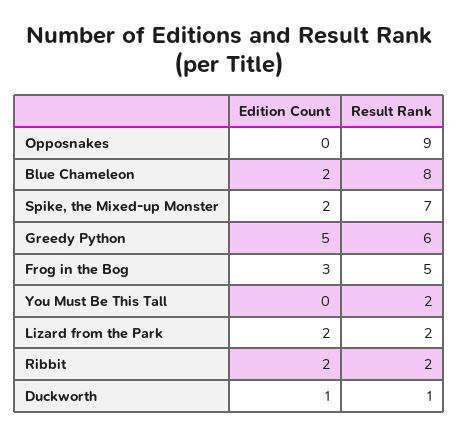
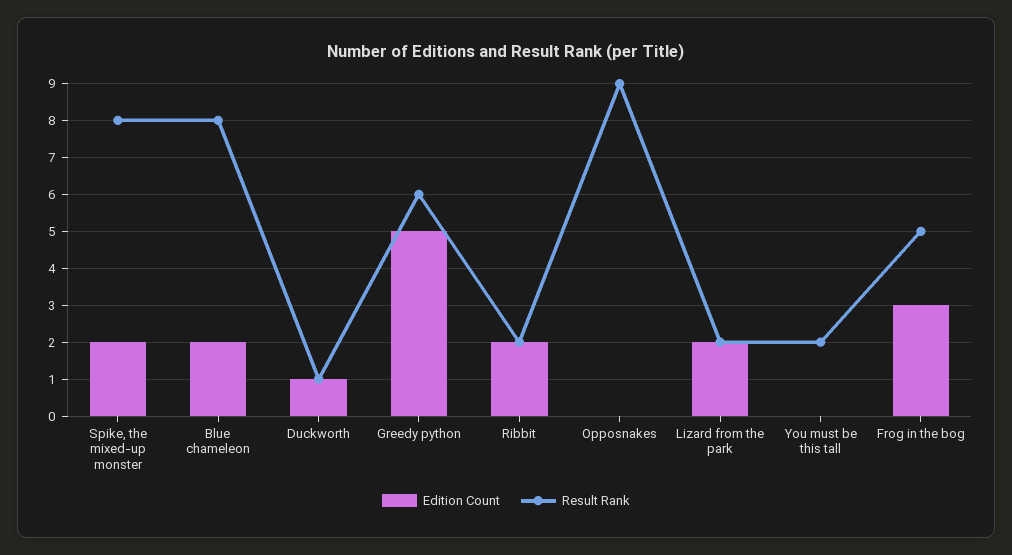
  {
    "Edition Count": {
      "Opposnakes": 0,
      "Blue Chameleon": 2,
      "Spike, the Mixed-up Monster": 2,
      "Greedy Python": 5,
      "Frog in the Bog": 3,
      "You Must Be This Tall": 0,
      "Lizard from the Park": 2,
      "Ribbit": 2,
      "Duckworth": 1
    },
    "Result Rank": {
      "Opposnakes": 9,
      "Blue Chameleon": 8,
-     "Spike, the Mixed-up Monster": 7,
+     "Spike, the Mixed-up Monster": 8,
      "Greedy Python": 6,
      "Frog in the Bog": 5,
      "You Must Be This Tall": 2,
      "Lizard from the Park": 2,
      "Ribbit": 2,
      "Duckworth": 1
    }
  }

